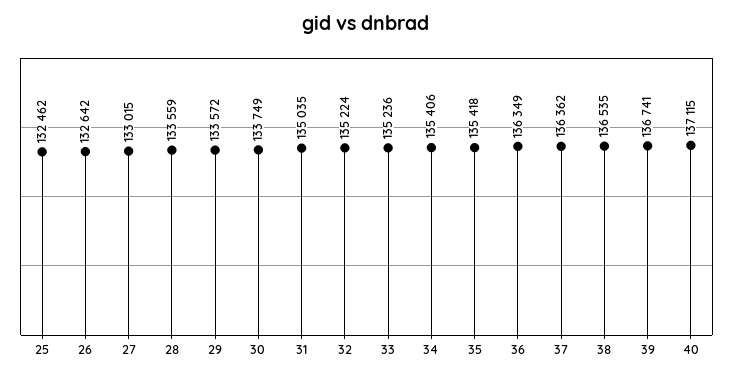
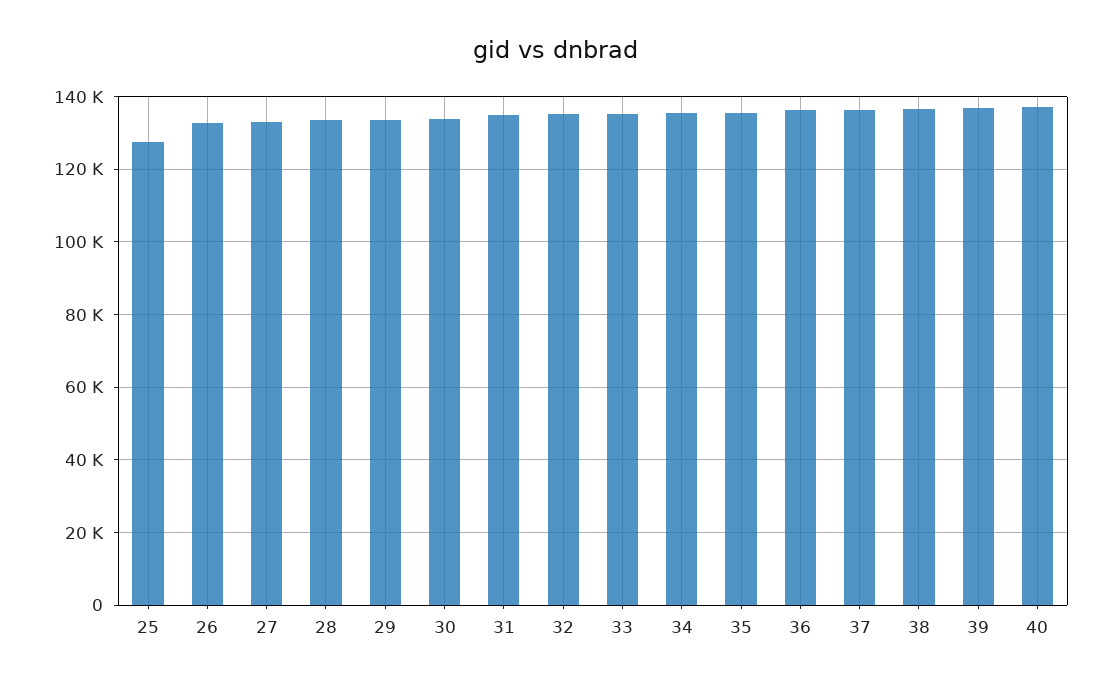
  {
-   "25": 132462,
+   "25": 128000,
    "26": 132642,
    "27": 133015,
    "28": 133559,
    "29": 133572,
    "30": 133749,
    "31": 135035,
    "32": 135224,
    "33": 135236,
    "34": 135406,
    "35": 135418,
    "36": 136349,
    "37": 136362,
    "38": 136535,
    "39": 136741,
    "40": 137115
  }

